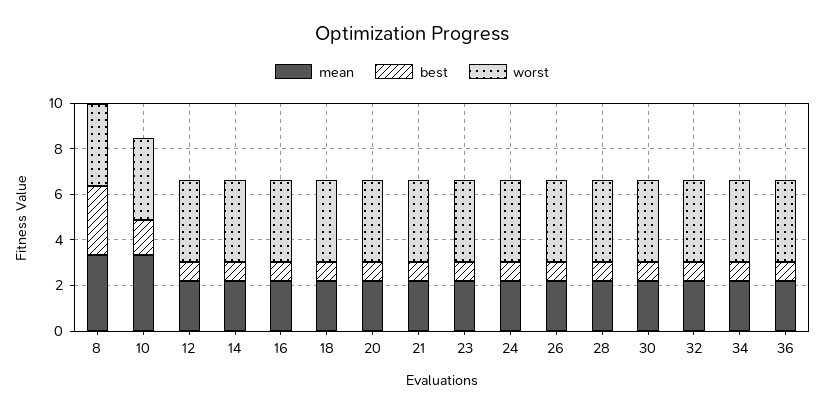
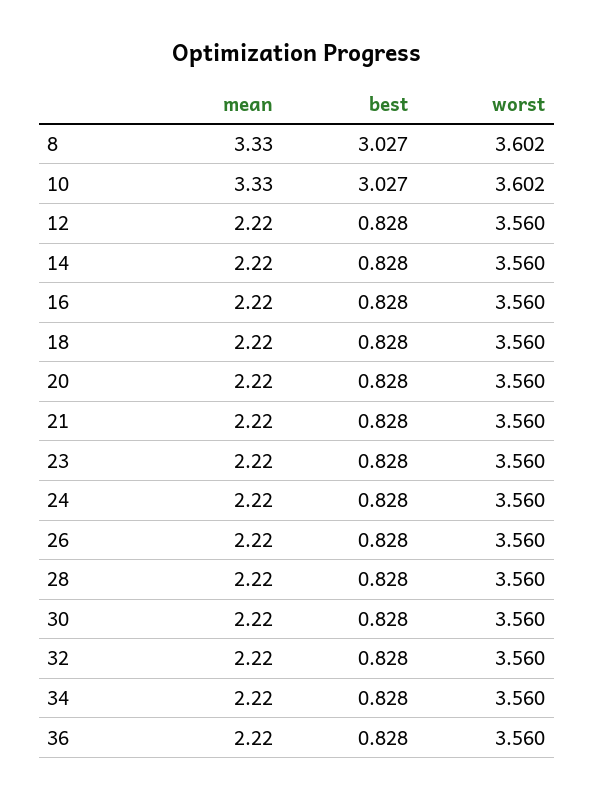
  {
    "mean": {
      "8": 3.33,
      "10": 3.33,
      "12": 2.22,
      "14": 2.22,
      "16": 2.22,
      "18": 2.22,
      "20": 2.22,
      "21": 2.22,
      "23": 2.22,
      "24": 2.22,
      "26": 2.22,
      "28": 2.22,
      "30": 2.22,
      "32": 2.22,
      "34": 2.22,
      "36": 2.22
    },
    "best": {
      "8": 3.027,
-     "10": 1.5,
+     "10": 3.027,
      "12": 0.828,
      "14": 0.828,
      "16": 0.828,
      "18": 0.828,
      "20": 0.828,
      "21": 0.828,
      "23": 0.828,
      "24": 0.828,
      "26": 0.828,
      "28": 0.828,
      "30": 0.828,
      "32": 0.828,
      "34": 0.828,
      "36": 0.828
    },
    "worst": {
      "8": 3.602,
      "10": 3.602,
      "12": 3.56,
      "14": 3.56,
      "16": 3.56,
      "18": 3.56,
      "20": 3.56,
      "21": 3.56,
      "23": 3.56,
      "24": 3.56,
      "26": 3.56,
      "28": 3.56,
      "30": 3.56,
      "32": 3.56,
      "34": 3.56,
      "36": 3.56
    }
  }

